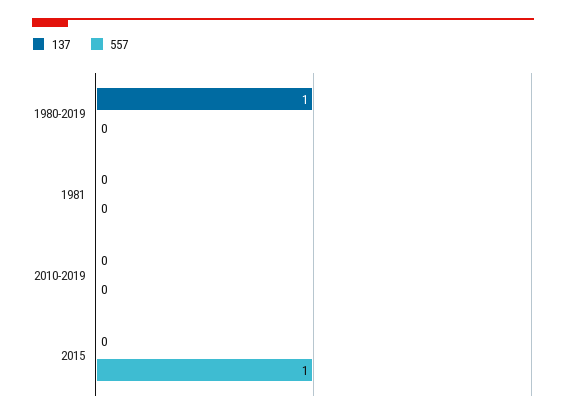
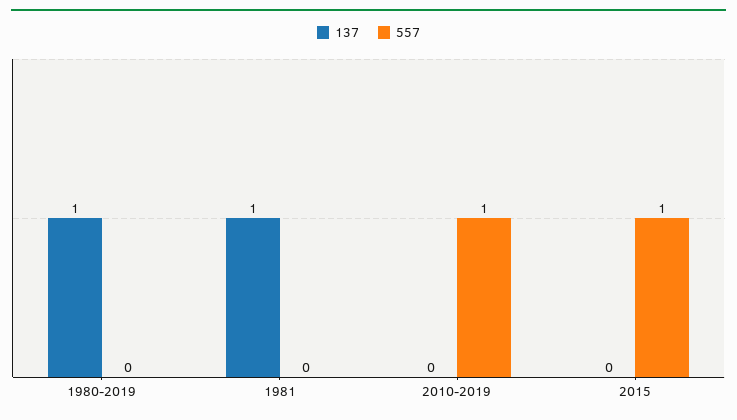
  {
    "137": {
      "1980-2019": 1,
-     "1981": 0,
+     "1981": 1,
      "2010-2019": 0,
      "2015": 0
    },
    "557": {
      "1980-2019": 0,
      "1981": 0,
-     "2010-2019": 0,
+     "2010-2019": 1,
      "2015": 1
    }
  }

